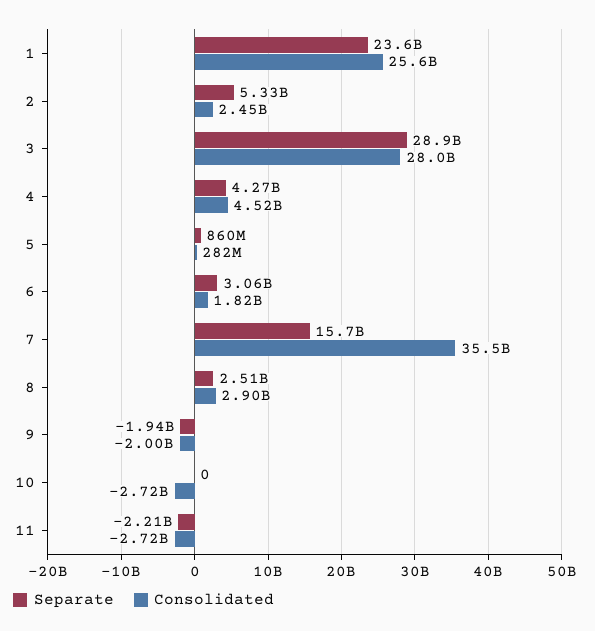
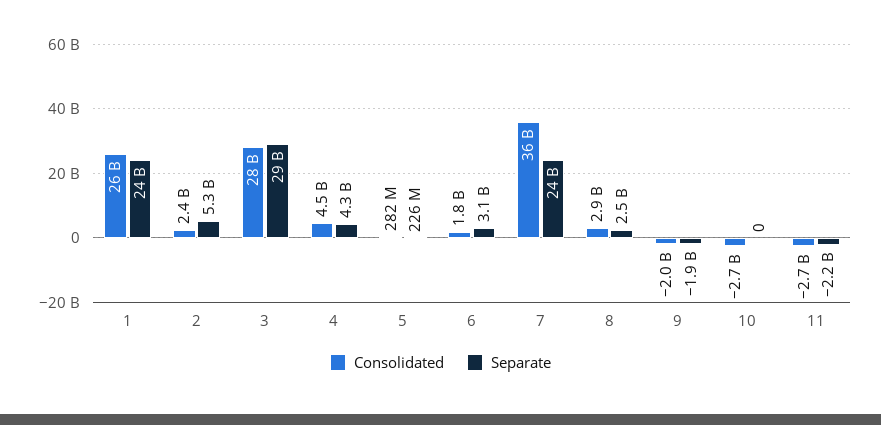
  {
    "Separate": {
      "1": 23600000000,
      "2": 5330000000,
      "3": 28900000000,
      "4": 4270000000,
-     "5": 860000000,
+     "5": 226000000,
      "6": 3060000000,
-     "7": 15700000000,
+     "7": 24000000000,
      "8": 2510000000,
      "9": -1940000000,
      "10": 0,
      "11": -2210000000
    },
    "Consolidated": {
      "1": 25600000000,
      "2": 2450000000,
      "3": 28000000000,
      "4": 4520000000,
      "5": 282000000,
      "6": 1820000000,
      "7": 35500000000,
      "8": 2900000000,
      "9": -2000000000,
      "10": -2720000000,
      "11": -2720000000
    }
  }

